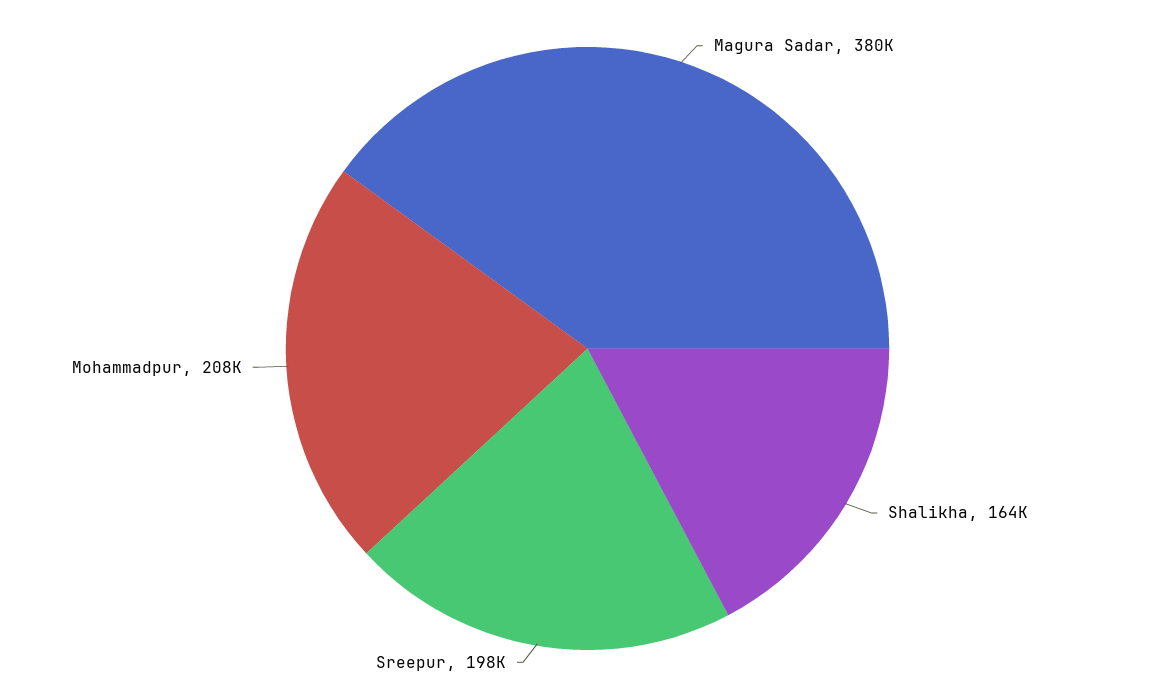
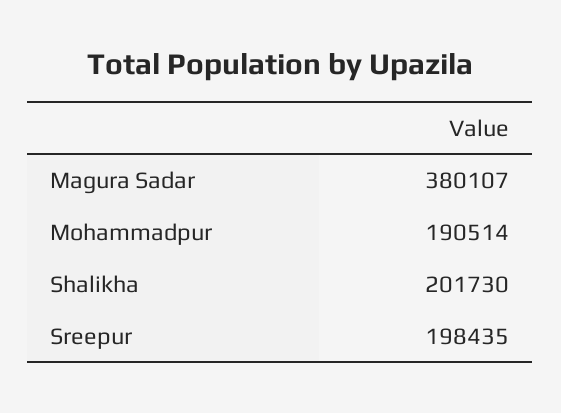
  {
    "Magura Sadar": 380107,
-   "Shalikha": 164000,
+   "Shalikha": 201730,
    "Sreepur": 198435,
-   "Mohammadpur": 208000
+   "Mohammadpur": 190514
  }

